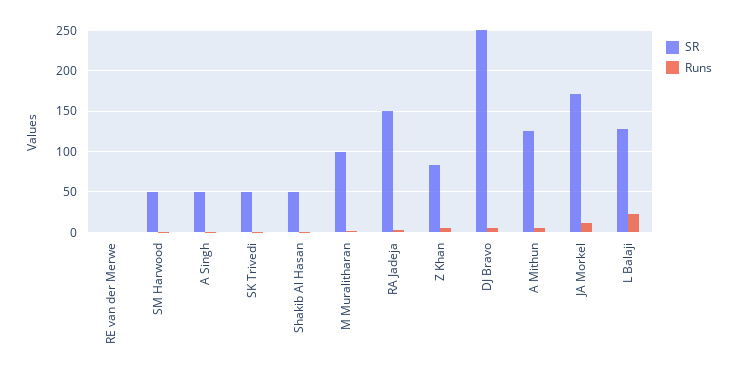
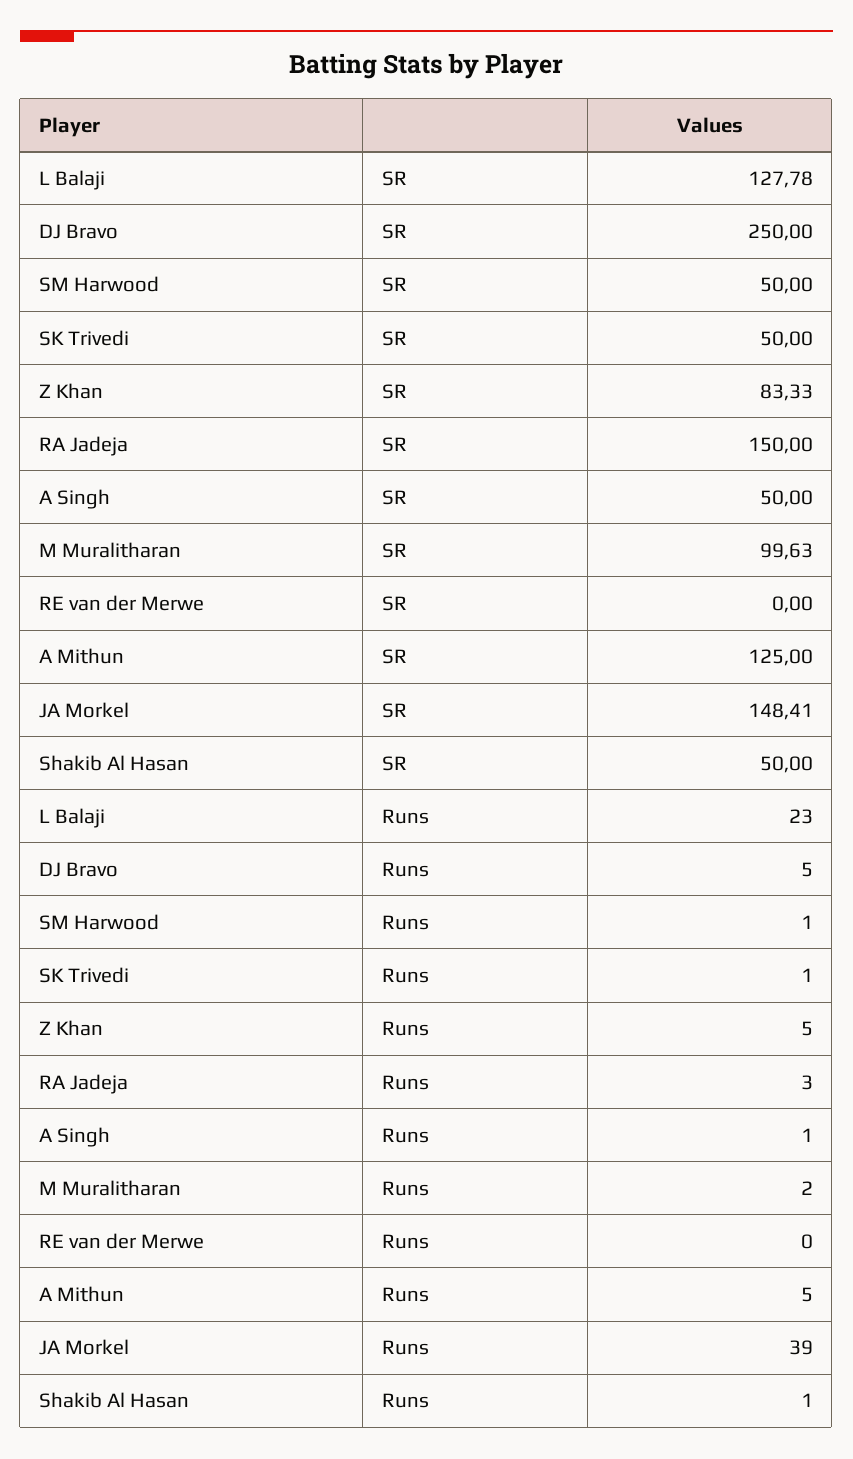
  {
    "SR": {
      "RE van der Merwe": 0,
      "SM Harwood": 50,
      "A Singh": 50,
      "SK Trivedi": 50,
      "Shakib Al Hasan": 50,
      "M Muralitharan": 99.63,
      "RA Jadeja": 150,
      "Z Khan": 83.33,
      "DJ Bravo": 250,
      "A Mithun": 125,
-     "JA Morkel": 170,
+     "JA Morkel": 148.41,
      "L Balaji": 127.78
    },
    "Runs": {
      "RE van der Merwe": 0,
      "SM Harwood": 1,
      "A Singh": 1,
      "SK Trivedi": 1,
      "Shakib Al Hasan": 1,
      "M Muralitharan": 2,
      "RA Jadeja": 3,
      "Z Khan": 5,
      "DJ Bravo": 5,
      "A Mithun": 5,
-     "JA Morkel": 10,
+     "JA Morkel": 39,
      "L Balaji": 23
    }
  }

